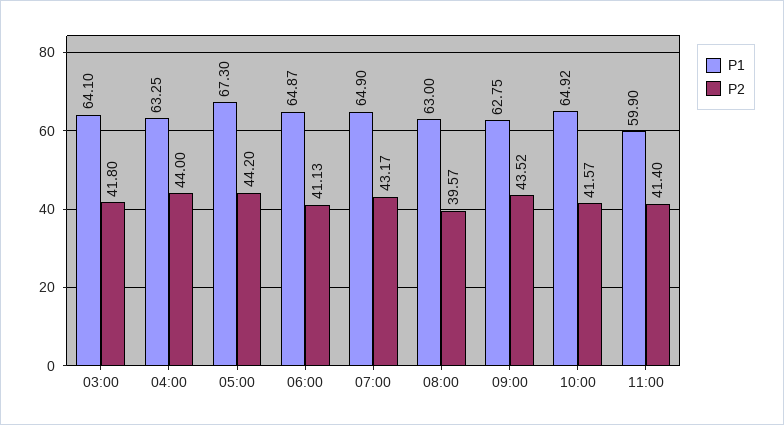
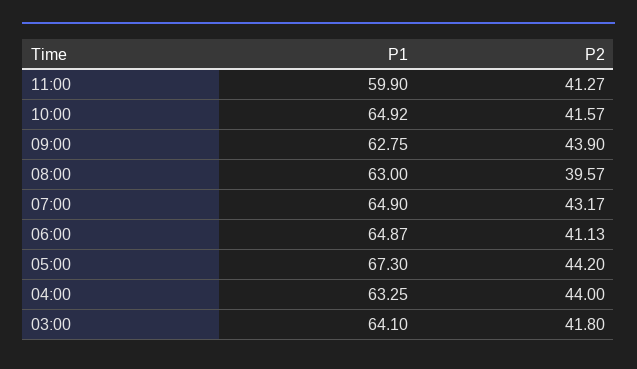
  {
    "P1": {
      "03:00": 64.1,
      "04:00": 63.25,
      "05:00": 67.3,
      "06:00": 64.87,
      "07:00": 64.9,
      "08:00": 63,
      "09:00": 62.75,
      "10:00": 64.92,
      "11:00": 59.9
    },
    "P2": {
      "03:00": 41.8,
      "04:00": 44,
      "05:00": 44.2,
      "06:00": 41.13,
      "07:00": 43.17,
      "08:00": 39.57,
-     "09:00": 43.52,
+     "09:00": 43.9,
      "10:00": 41.57,
-     "11:00": 41.4
+     "11:00": 41.27
    }
  }

